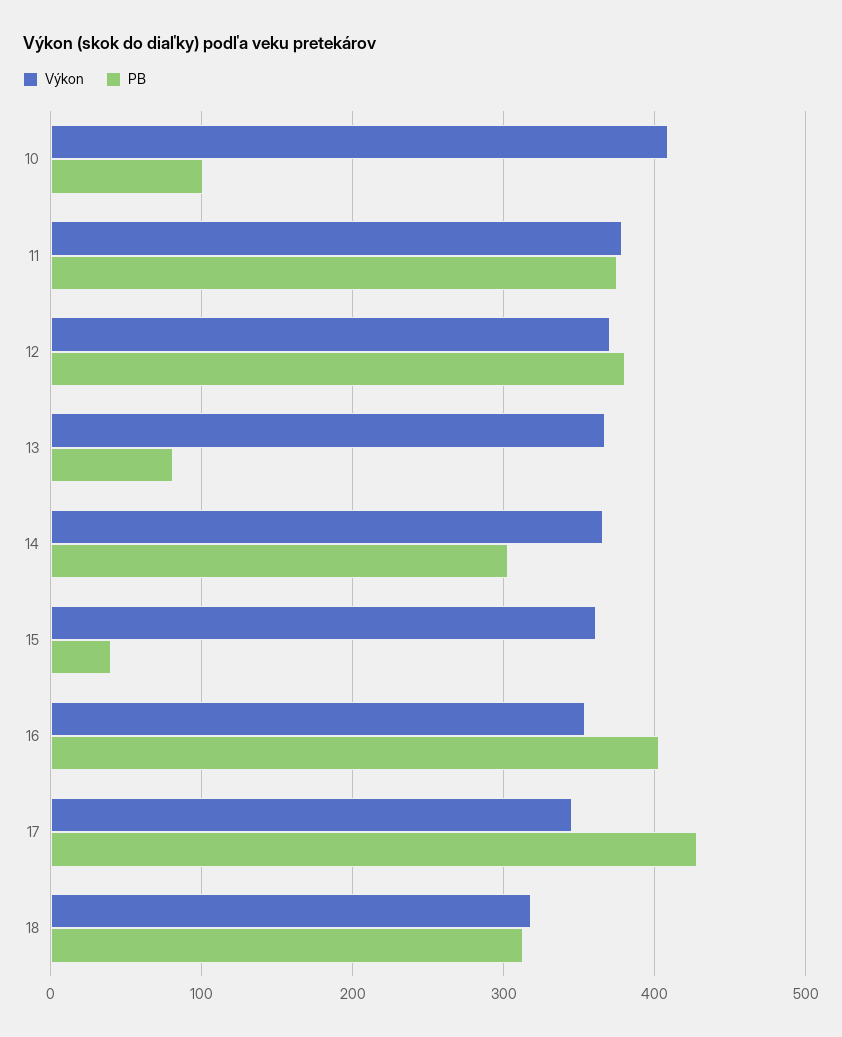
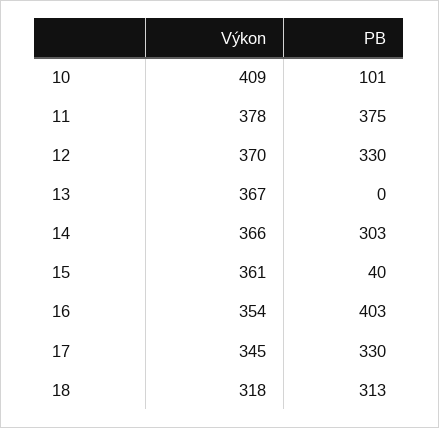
  {
    "Výkon": {
      "10": 409,
      "11": 378,
      "12": 370,
      "13": 367,
      "14": 366,
      "15": 361,
      "16": 354,
      "17": 345,
      "18": 318
    },
    "PB": {
      "10": 101,
      "11": 375,
-     "12": 380,
+     "12": 330,
-     "13": 80,
+     "13": 0,
      "14": 303,
      "15": 40,
      "16": 403,
-     "17": 430,
+     "17": 330,
      "18": 313
    }
  }

